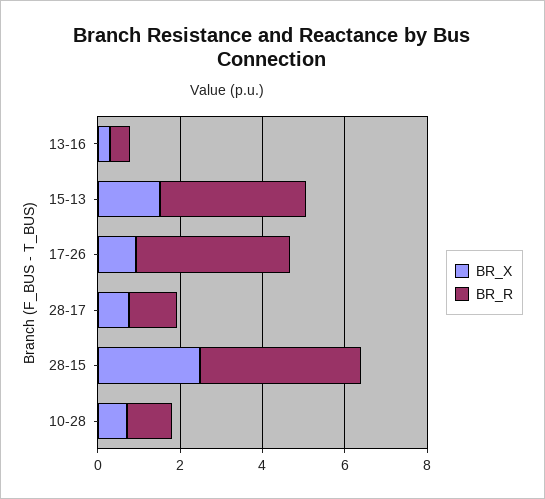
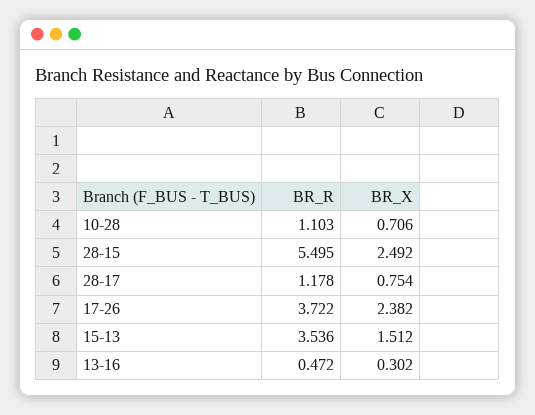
  {
    "BR_X": {
      "13-16": 0.302,
      "15-13": 1.512,
-     "17-26": 1,
+     "17-26": 2.382,
      "28-17": 0.754,
      "28-15": 2.492,
      "10-28": 0.706
    },
    "BR_R": {
      "13-16": 0.472,
      "15-13": 3.536,
      "17-26": 3.722,
      "28-17": 1.178,
-     "28-15": 4,
+     "28-15": 5.495,
      "10-28": 1.103
    }
  }

